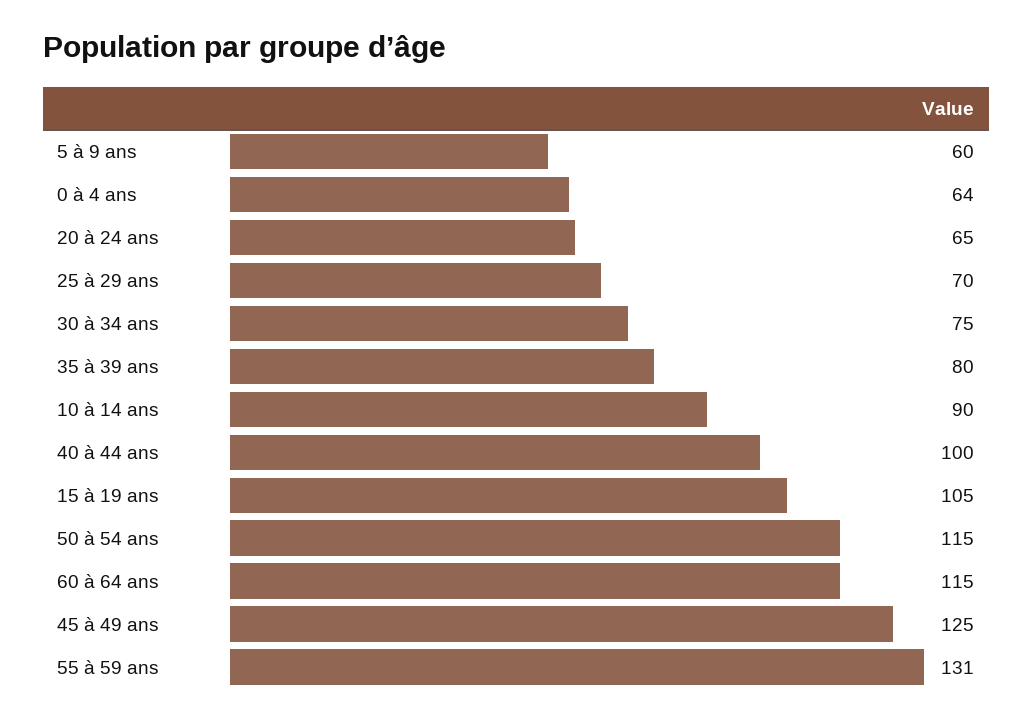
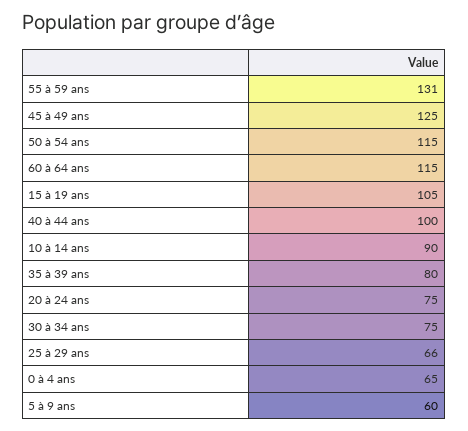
  {
    "5 à 9 ans": 60,
-   "0 à 4 ans": 64,
+   "0 à 4 ans": 65,
-   "20 à 24 ans": 65,
+   "20 à 24 ans": 75,
-   "25 à 29 ans": 70,
+   "25 à 29 ans": 66,
    "30 à 34 ans": 75,
    "35 à 39 ans": 80,
    "10 à 14 ans": 90,
    "40 à 44 ans": 100,
    "15 à 19 ans": 105,
    "50 à 54 ans": 115,
    "60 à 64 ans": 115,
    "45 à 49 ans": 125,
    "55 à 59 ans": 131
  }

